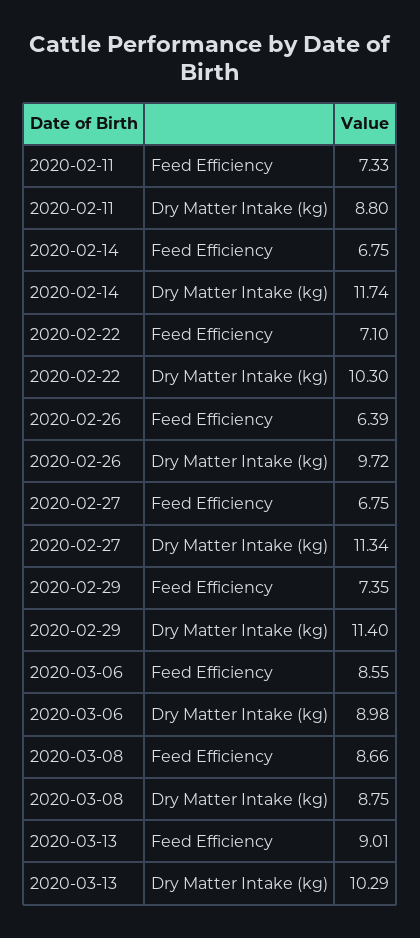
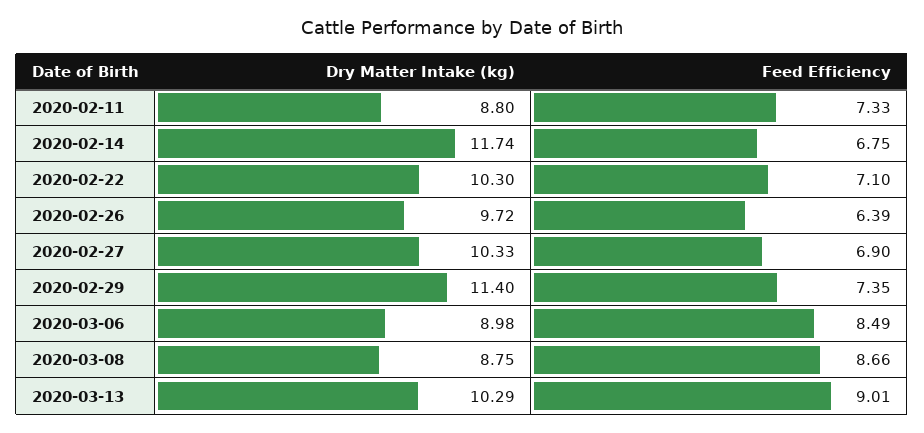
  {
    "2020-02-11": {
      "Feed Efficiency": 7.33,
      "Dry Matter Intake (kg)": 8.8
    },
    "2020-02-14": {
      "Feed Efficiency": 6.75,
      "Dry Matter Intake (kg)": 11.74
    },
    "2020-02-22": {
      "Feed Efficiency": 7.1,
      "Dry Matter Intake (kg)": 10.3
    },
    "2020-02-26": {
      "Feed Efficiency": 6.39,
      "Dry Matter Intake (kg)": 9.72
    },
    "2020-02-27": {
-     "Feed Efficiency": 6.75,
+     "Feed Efficiency": 6.9,
-     "Dry Matter Intake (kg)": 11.34
+     "Dry Matter Intake (kg)": 10.33
    },
    "2020-02-29": {
      "Feed Efficiency": 7.35,
      "Dry Matter Intake (kg)": 11.4
    },
    "2020-03-06": {
-     "Feed Efficiency": 8.55,
+     "Feed Efficiency": 8.49,
      "Dry Matter Intake (kg)": 8.98
    },
    "2020-03-08": {
      "Feed Efficiency": 8.66,
      "Dry Matter Intake (kg)": 8.75
    },
    "2020-03-13": {
      "Feed Efficiency": 9.01,
      "Dry Matter Intake (kg)": 10.29
    }
  }

